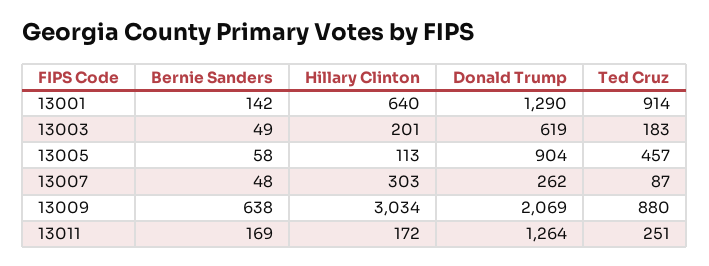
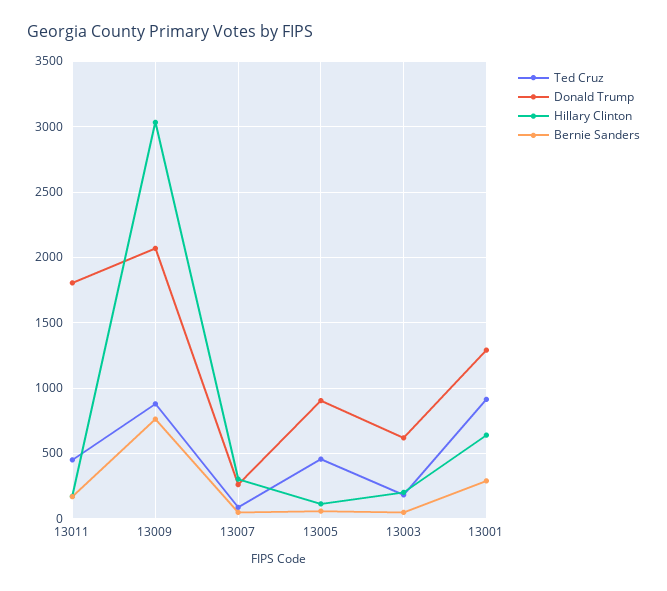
  {
    "Bernie Sanders": {
-     "13001": 142,
+     "13001": 300,
      "13003": 49,
      "13005": 58,
      "13007": 48,
-     "13009": 638,
+     "13009": 750,
      "13011": 169
    },
    "Hillary Clinton": {
      "13001": 640,
      "13003": 201,
      "13005": 113,
      "13007": 303,
      "13009": 3034,
      "13011": 172
    },
    "Donald Trump": {
      "13001": 1290,
      "13003": 619,
      "13005": 904,
      "13007": 262,
      "13009": 2069,
-     "13011": 1264
+     "13011": 1800
    },
    "Ted Cruz": {
      "13001": 914,
      "13003": 183,
      "13005": 457,
      "13007": 87,
      "13009": 880,
-     "13011": 251
+     "13011": 450
    }
  }

